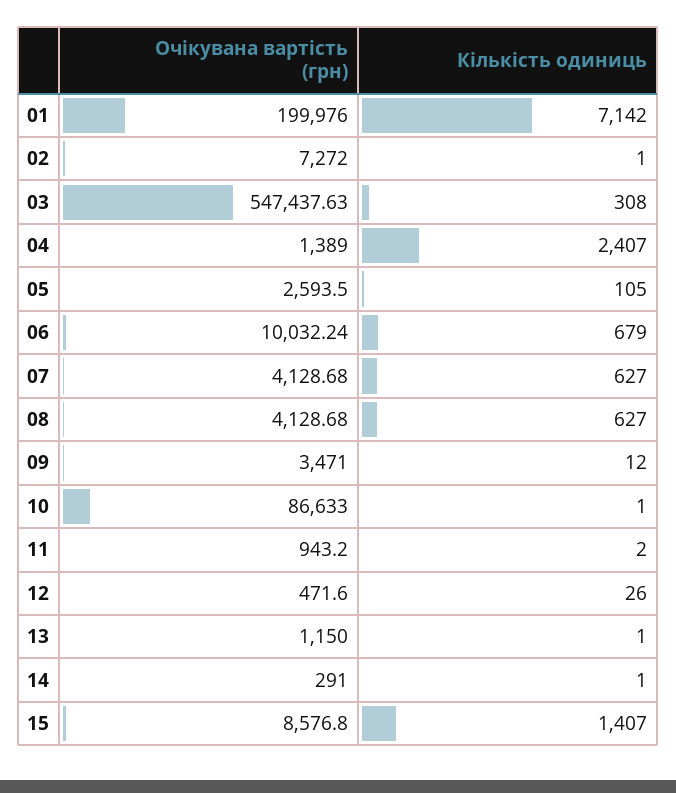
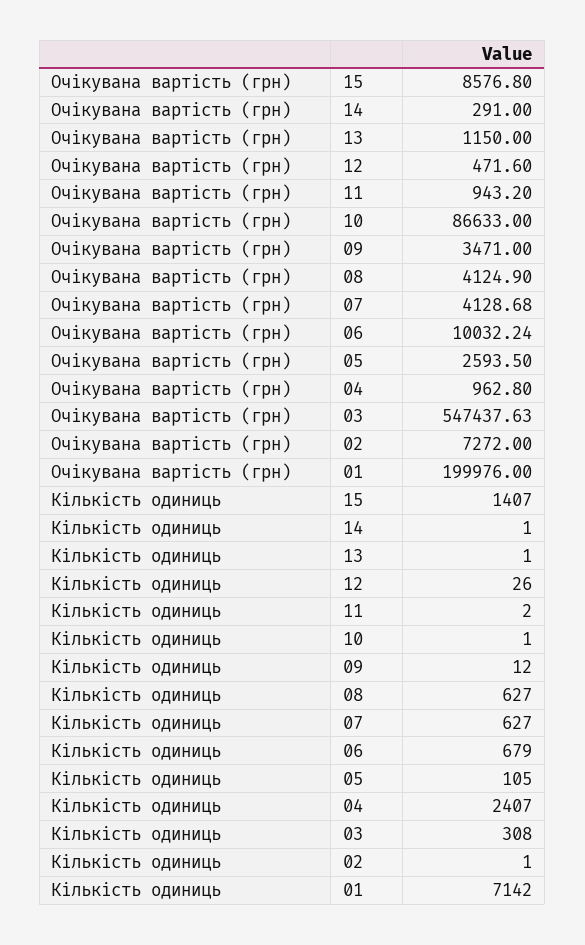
  {
    "Очікувана вартість (грн)": {
      "01": 199976,
      "02": 7272,
      "03": 547437.63,
-     "04": 1389,
+     "04": 962.8,
      "05": 2593.5,
      "06": 10032.24,
      "07": 4128.68,
-     "08": 4128.68,
+     "08": 4124.9,
      "09": 3471,
      "10": 86633,
      "11": 943.2,
      "12": 471.6,
      "13": 1150,
      "14": 291,
      "15": 8576.8
    },
    "Кількість одиниць": {
      "01": 7142,
      "02": 1,
      "03": 308,
      "04": 2407,
      "05": 105,
      "06": 679,
      "07": 627,
      "08": 627,
      "09": 12,
      "10": 1,
      "11": 2,
      "12": 26,
      "13": 1,
      "14": 1,
      "15": 1407
    }
  }

